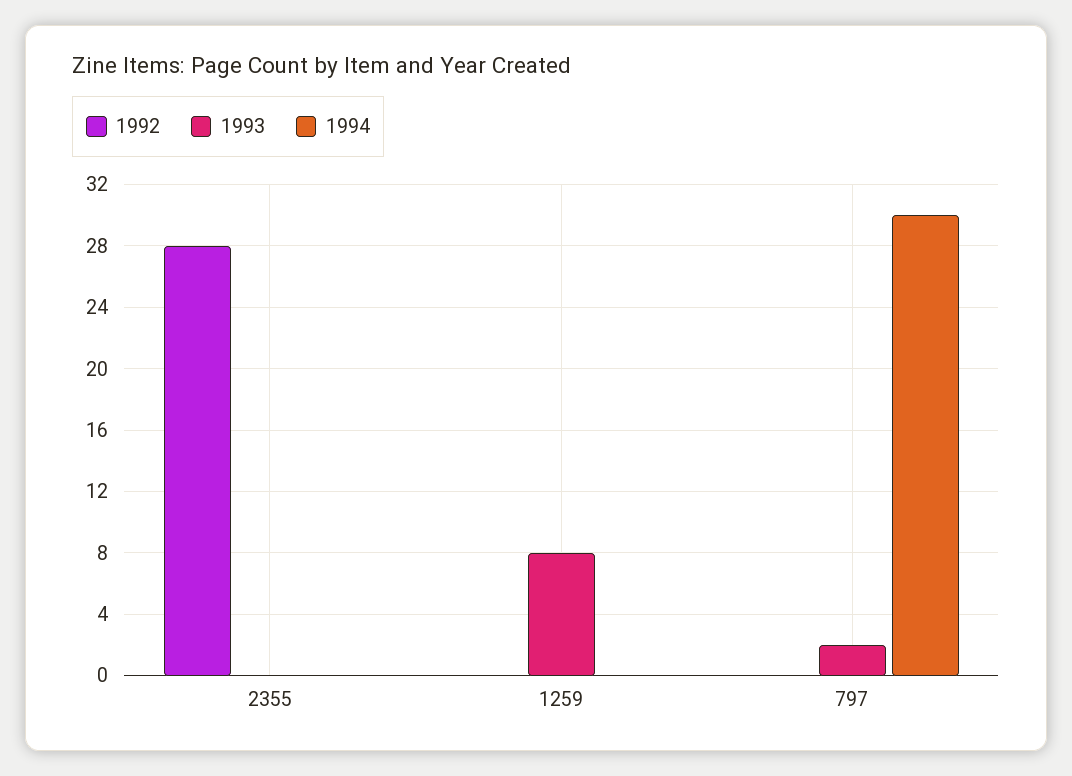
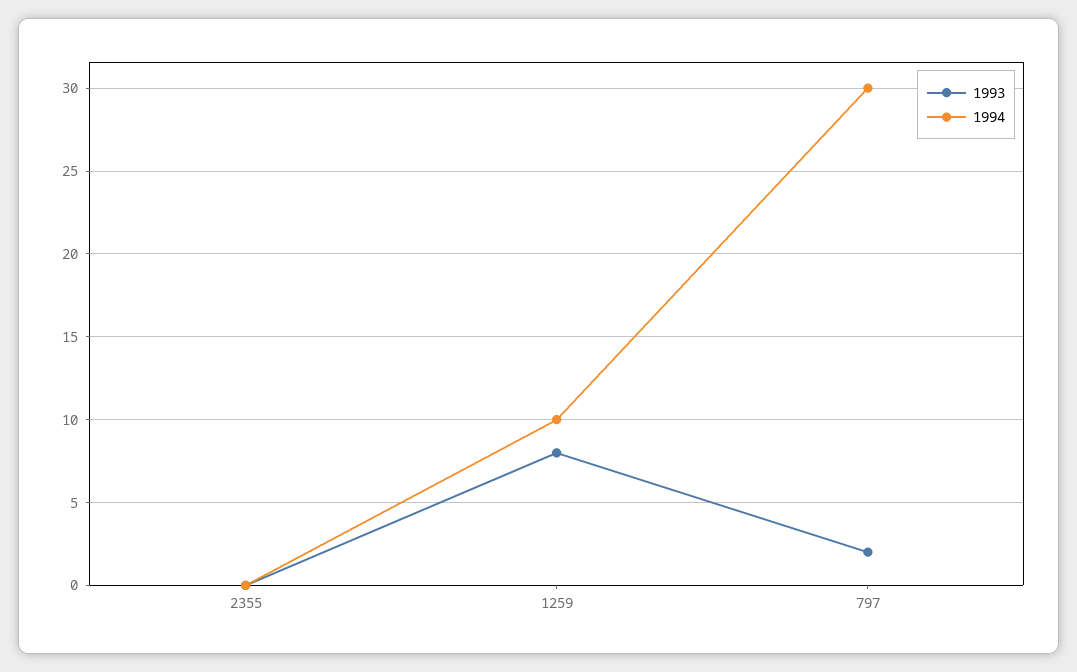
  {
-   "1992": {
-     "2355": 28,
-     "1259": 0,
-     "797": 0
-   },
    "1993": {
      "2355": 0,
      "1259": 8,
      "797": 2
    },
    "1994": {
      "2355": 0,
-     "1259": 0,
+     "1259": 10,
      "797": 30
    }
  }

